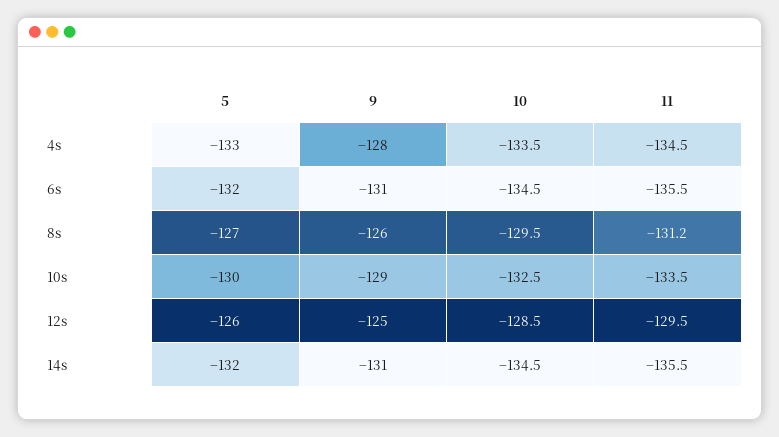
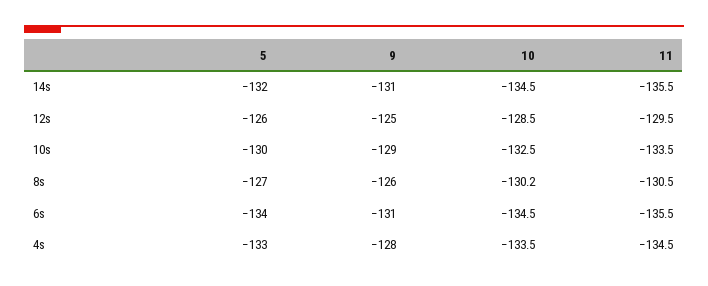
  {
    "5": {
      "4s": -133,
-     "6s": -132,
+     "6s": -134,
      "8s": -127,
      "10s": -130,
      "12s": -126,
      "14s": -132
    },
    "9": {
      "4s": -128,
      "6s": -131,
      "8s": -126,
      "10s": -129,
      "12s": -125,
      "14s": -131
    },
    "10": {
      "4s": -133.5,
      "6s": -134.5,
-     "8s": -129.5,
+     "8s": -130.2,
      "10s": -132.5,
      "12s": -128.5,
      "14s": -134.5
    },
    "11": {
      "4s": -134.5,
      "6s": -135.5,
-     "8s": -131.2,
+     "8s": -130.5,
      "10s": -133.5,
      "12s": -129.5,
      "14s": -135.5
    }
  }

